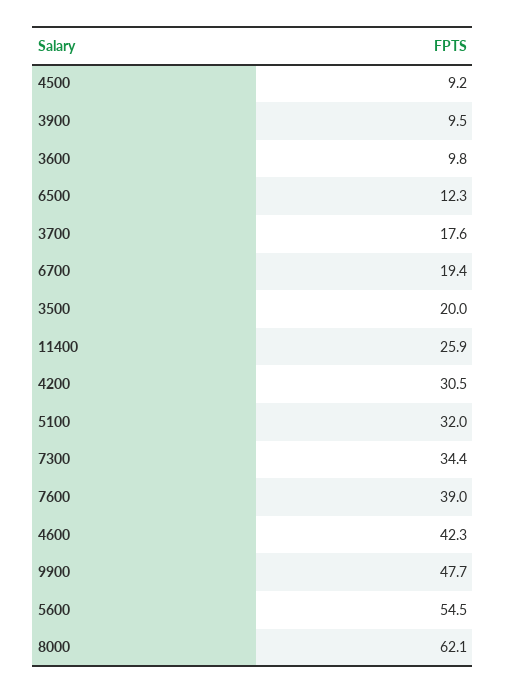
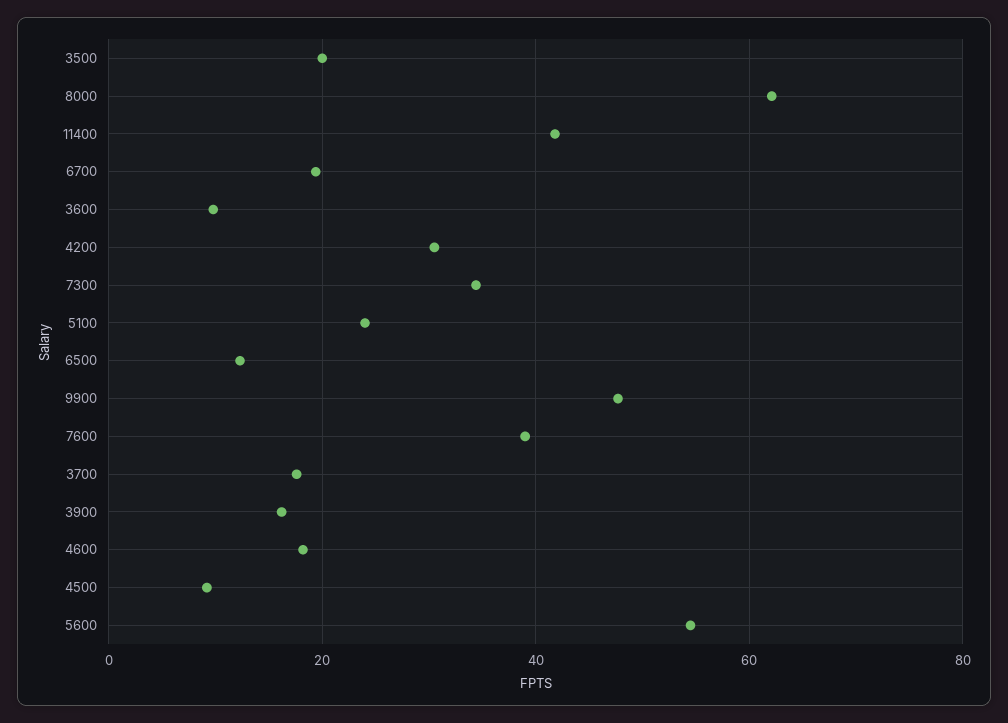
  {
    "4500": 9.2,
-   "3900": 9.5,
+   "3900": 16,
    "3600": 9.8,
    "6500": 12.3,
    "3700": 17.6,
    "6700": 19.4,
    "3500": 20,
-   "11400": 25.9,
+   "11400": 42,
    "4200": 30.5,
-   "5100": 32,
+   "5100": 24,
    "7300": 34.4,
    "7600": 39,
-   "4600": 42.3,
+   "4600": 18,
    "9900": 47.7,
    "5600": 54.5,
    "8000": 62.1
  }

